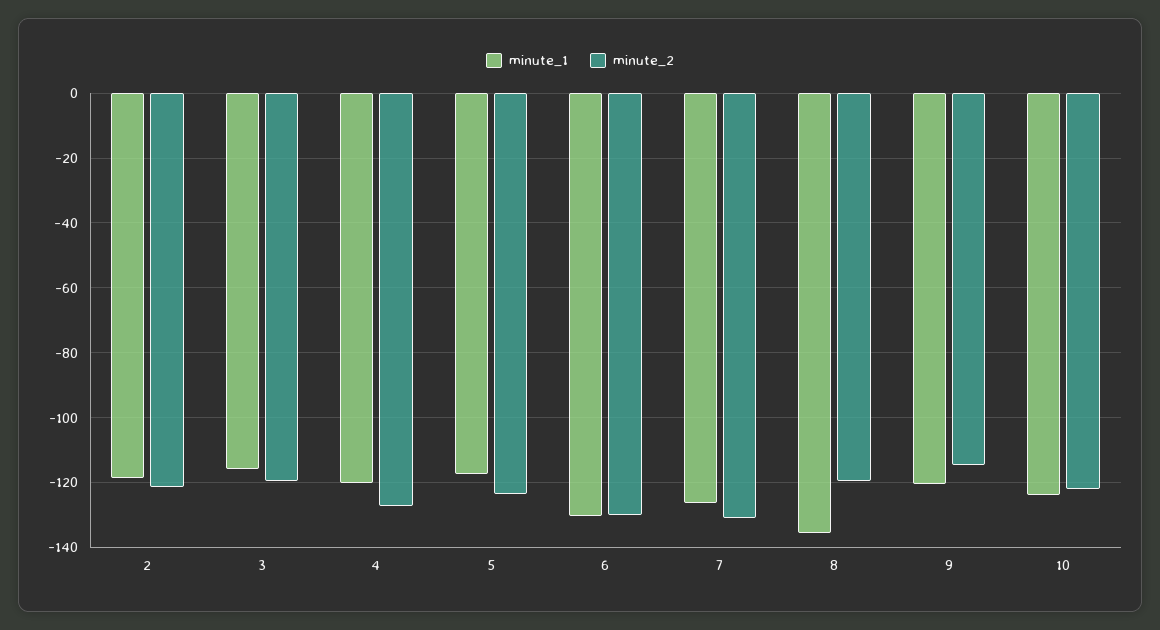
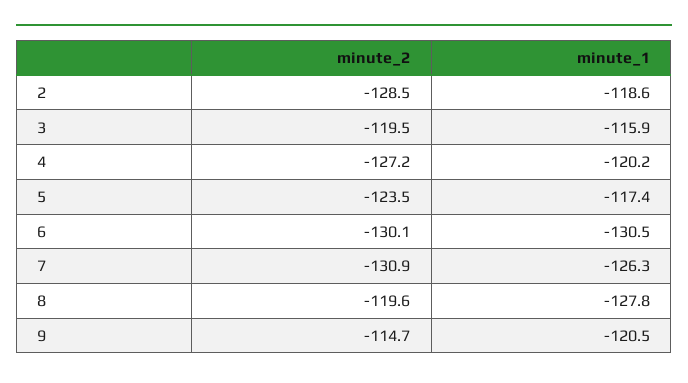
  {
    "minute_1": {
      "2": -118.6,
      "3": -115.9,
      "4": -120.2,
      "5": -117.4,
      "6": -130.5,
      "7": -126.3,
-     "8": -136,
+     "8": -127.8,
-     "9": -120.5,
+     "9": -120.5
-     "10": -124
    },
    "minute_2": {
-     "2": -122,
+     "2": -128.5,
      "3": -119.5,
      "4": -127.2,
      "5": -123.5,
      "6": -130.1,
      "7": -130.9,
      "8": -119.6,
-     "9": -114.7,
+     "9": -114.7
-     "10": -122
    }
  }

